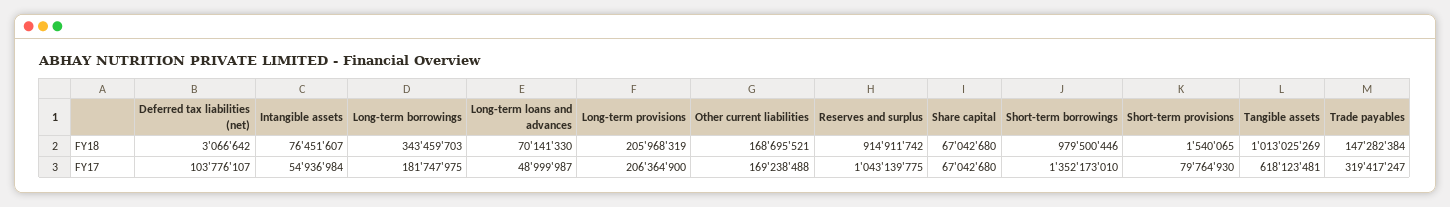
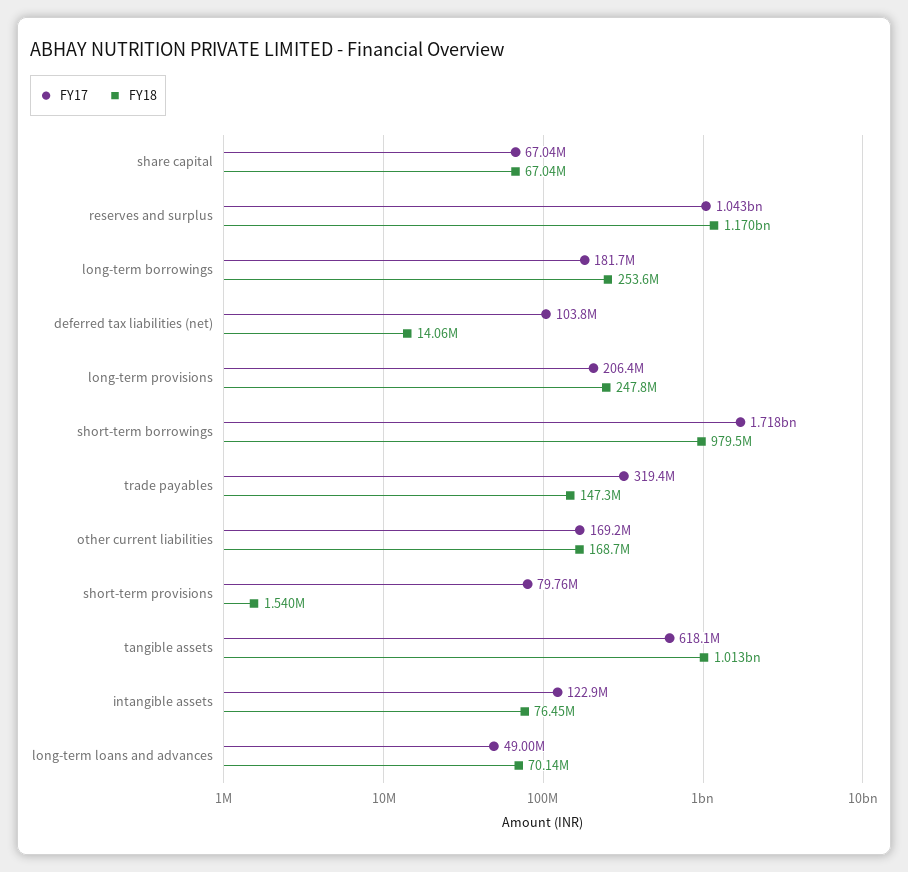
  {
    "FY18": {
-     "Deferred tax liabilities (net)": 3066642,
+     "Deferred tax liabilities (net)": 14060000,
      "Intangible assets": 76451607,
-     "Long-term borrowings": 343459703,
+     "Long-term borrowings": 253600000,
      "Long-term loans and advances": 70141330,
-     "Long-term provisions": 205968319,
+     "Long-term provisions": 247800000,
      "Other current liabilities": 168695521,
-     "Reserves and surplus": 914911742,
+     "Reserves and surplus": 1170000000,
      "Share capital": 67042680,
      "Short-term borrowings": 979500446,
      "Short-term provisions": 1540065,
      "Tangible assets": 1013025269,
      "Trade payables": 147282384
    },
    "FY17": {
      "Deferred tax liabilities (net)": 103776107,
-     "Intangible assets": 54936984,
+     "Intangible assets": 122900000,
      "Long-term borrowings": 181747975,
      "Long-term loans and advances": 48999987,
      "Long-term provisions": 206364900,
      "Other current liabilities": 169238488,
      "Reserves and surplus": 1043139775,
      "Share capital": 67042680,
-     "Short-term borrowings": 1352173010,
+     "Short-term borrowings": 1718000000,
      "Short-term provisions": 79764930,
      "Tangible assets": 618123481,
      "Trade payables": 319417247
    }
  }

